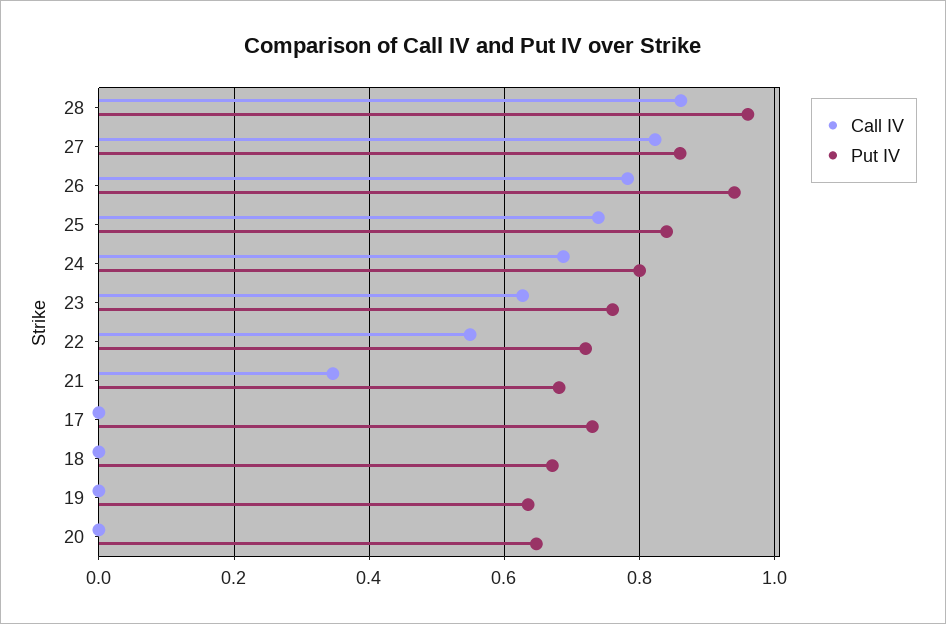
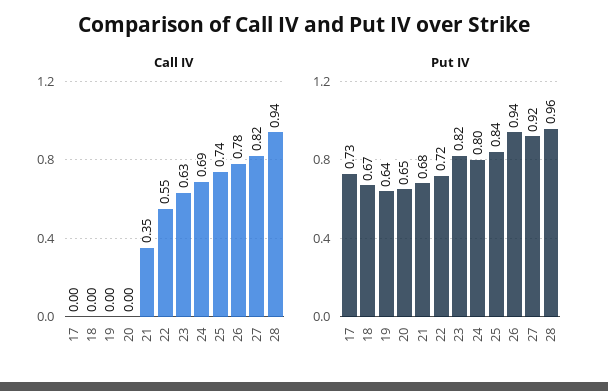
  {
    "Call IV": {
-     "28": 0.86,
+     "28": 0.94,
      "27": 0.82,
      "26": 0.78,
      "25": 0.74,
      "24": 0.69,
      "23": 0.63,
      "22": 0.55,
      "21": 0.35,
      "17": 0,
      "18": 0,
      "19": 0,
      "20": 0
    },
    "Put IV": {
      "28": 0.96,
-     "27": 0.86,
+     "27": 0.92,
      "26": 0.94,
      "25": 0.84,
      "24": 0.8,
-     "23": 0.76,
+     "23": 0.82,
      "22": 0.72,
      "21": 0.68,
      "17": 0.73,
      "18": 0.67,
      "19": 0.64,
      "20": 0.65
    }
  }

